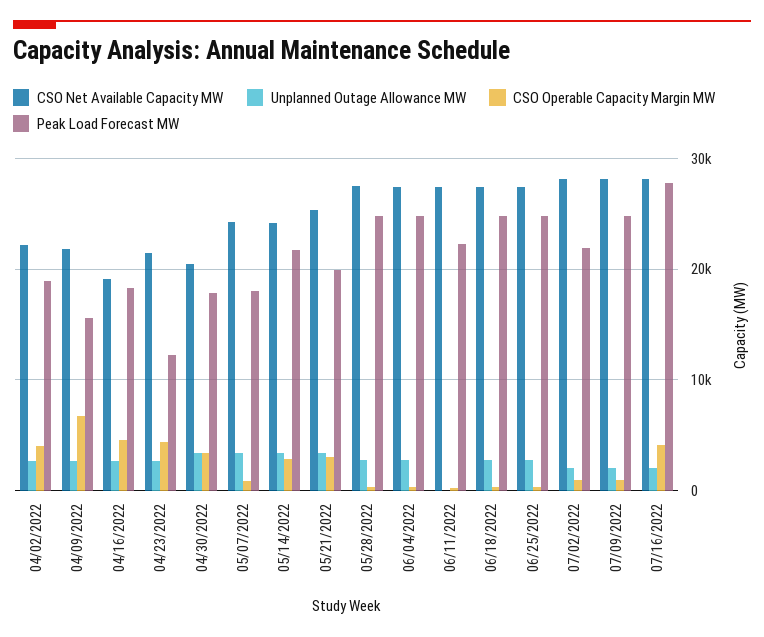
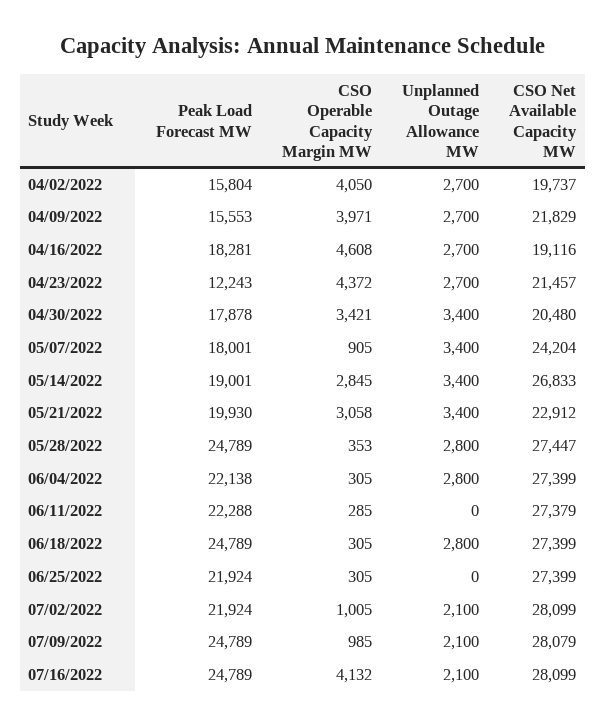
  {
    "CSO Net Available Capacity MW": {
-     "04/02/2022": 22000,
+     "04/02/2022": 19737,
      "04/09/2022": 21829,
      "04/16/2022": 19116,
      "04/23/2022": 21457,
      "04/30/2022": 20480,
      "05/07/2022": 24204,
-     "05/14/2022": 24000,
+     "05/14/2022": 26833,
-     "05/21/2022": 25000,
+     "05/21/2022": 22912,
      "05/28/2022": 27447,
      "06/04/2022": 27399,
      "06/11/2022": 27379,
      "06/18/2022": 27399,
      "06/25/2022": 27399,
      "07/02/2022": 28099,
      "07/09/2022": 28079,
      "07/16/2022": 28099
    },
    "Unplanned Outage Allowance MW": {
      "04/02/2022": 2700,
      "04/09/2022": 2700,
      "04/16/2022": 2700,
      "04/23/2022": 2700,
      "04/30/2022": 3400,
      "05/07/2022": 3400,
      "05/14/2022": 3400,
      "05/21/2022": 3400,
      "05/28/2022": 2800,
      "06/04/2022": 2800,
      "06/11/2022": 0,
      "06/18/2022": 2800,
-     "06/25/2022": 3000,
+     "06/25/2022": 0,
      "07/02/2022": 2100,
      "07/09/2022": 2100,
      "07/16/2022": 2100
    },
    "CSO Operable Capacity Margin MW": {
      "04/02/2022": 4050,
-     "04/09/2022": 7000,
+     "04/09/2022": 3971,
      "04/16/2022": 4608,
      "04/23/2022": 4372,
      "04/30/2022": 3421,
      "05/07/2022": 905,
      "05/14/2022": 2845,
      "05/21/2022": 3058,
      "05/28/2022": 353,
      "06/04/2022": 305,
      "06/11/2022": 285,
      "06/18/2022": 305,
      "06/25/2022": 305,
      "07/02/2022": 1005,
      "07/09/2022": 985,
      "07/16/2022": 4132
    },
    "Peak Load Forecast MW": {
-     "04/02/2022": 19000,
+     "04/02/2022": 15804,
      "04/09/2022": 15553,
      "04/16/2022": 18281,
      "04/23/2022": 12243,
      "04/30/2022": 17878,
      "05/07/2022": 18001,
-     "05/14/2022": 22000,
+     "05/14/2022": 19001,
      "05/21/2022": 19930,
      "05/28/2022": 24789,
-     "06/04/2022": 25000,
+     "06/04/2022": 22138,
      "06/11/2022": 22288,
      "06/18/2022": 24789,
-     "06/25/2022": 25000,
+     "06/25/2022": 21924,
      "07/02/2022": 21924,
      "07/09/2022": 24789,
-     "07/16/2022": 28000
+     "07/16/2022": 24789
    }
  }

